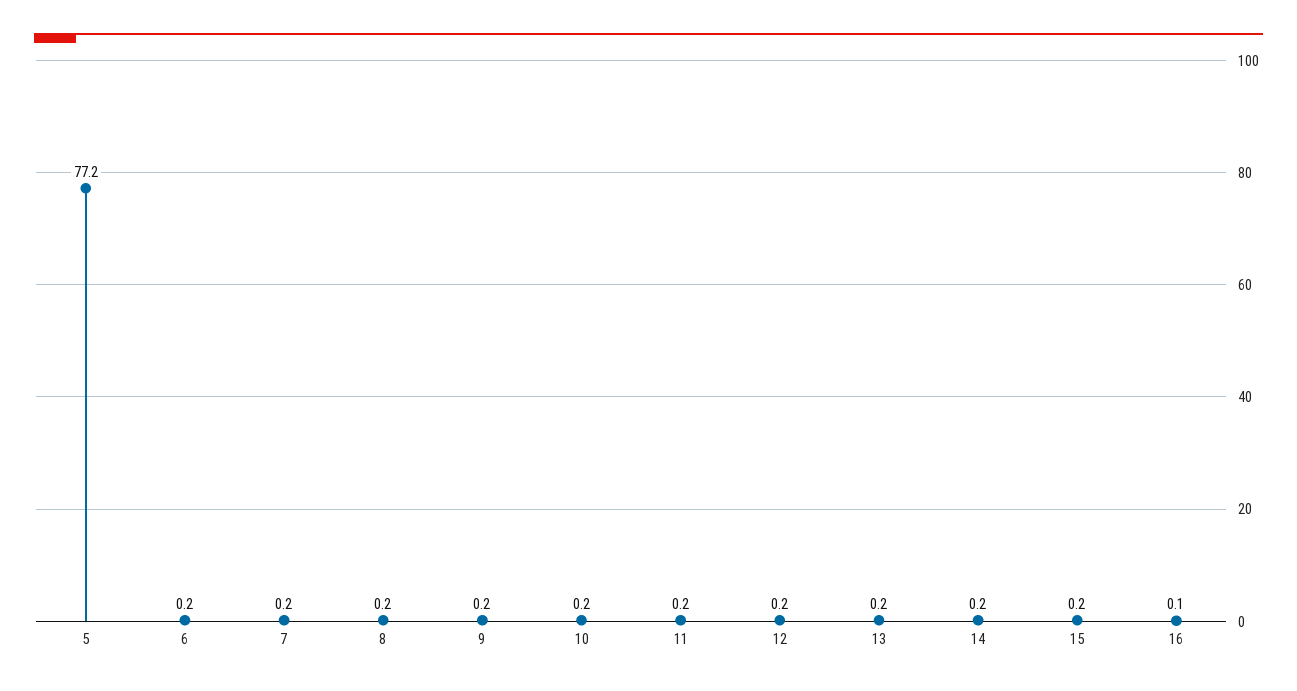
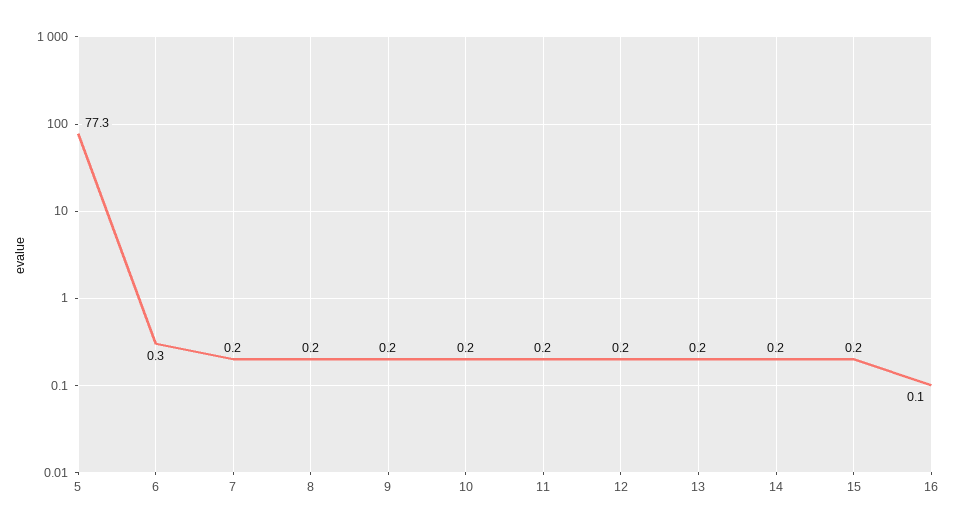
  {
-   "5": 77.2,
+   "5": 77.3,
-   "6": 0.2,
+   "6": 0.3,
    "7": 0.2,
    "8": 0.2,
    "9": 0.2,
    "10": 0.2,
    "11": 0.2,
    "12": 0.2,
    "13": 0.2,
    "14": 0.2,
    "15": 0.2,
    "16": 0.1
  }

